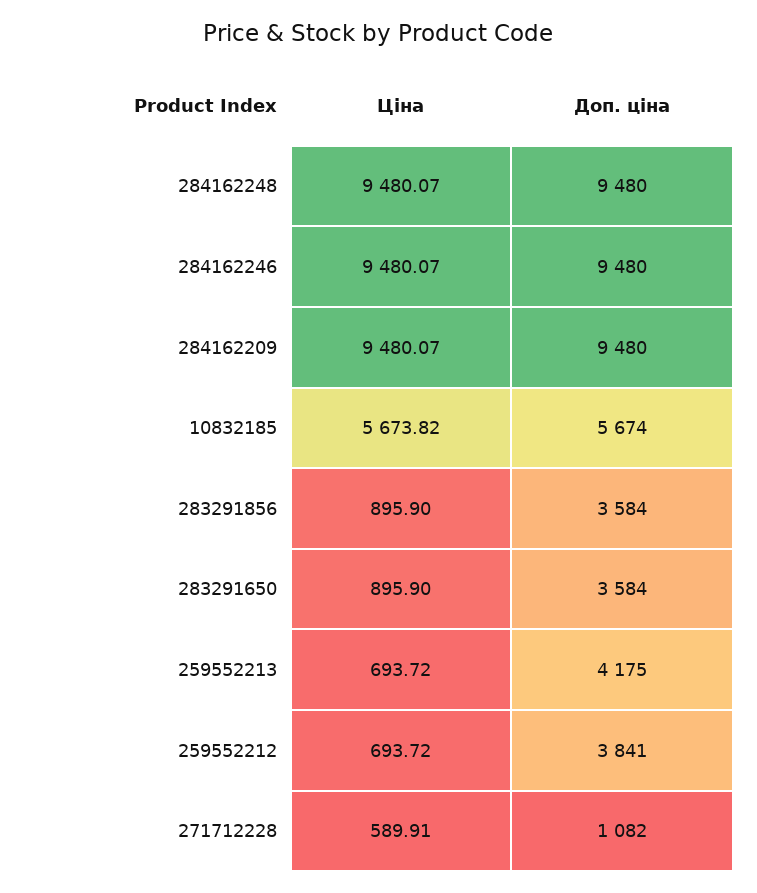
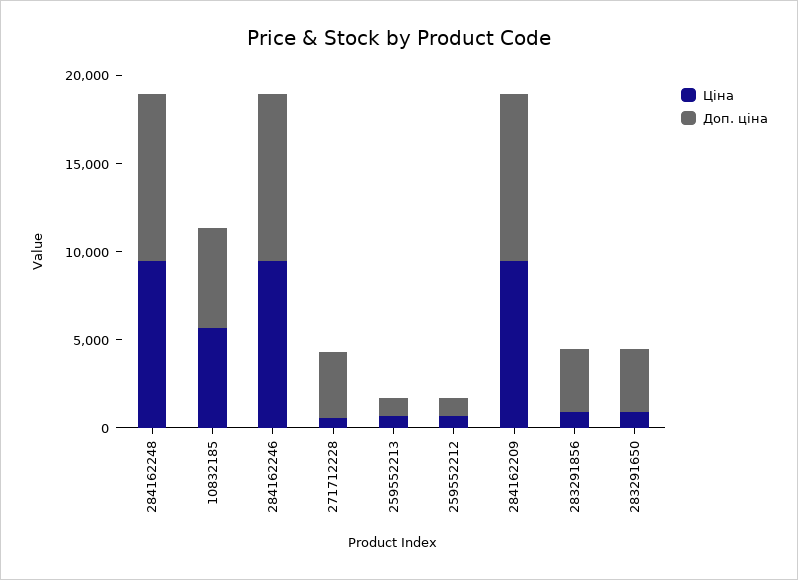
  {
    "Ціна": {
      "284162248": 9480.07,
      "284162246": 9480.07,
      "284162209": 9480.07,
      "10832185": 5673.82,
      "283291856": 895.9,
      "283291650": 895.9,
      "259552213": 693.72,
      "259552212": 693.72,
      "271712228": 589.91
    },
    "Доп. ціна": {
      "284162248": 9480,
      "284162246": 9480,
      "284162209": 9480,
      "10832185": 5674,
      "283291856": 3584,
      "283291650": 3584,
-     "259552213": 4175,
+     "259552213": 1000,
-     "259552212": 3841,
+     "259552212": 1000,
-     "271712228": 1082
+     "271712228": 4000
    }
  }

